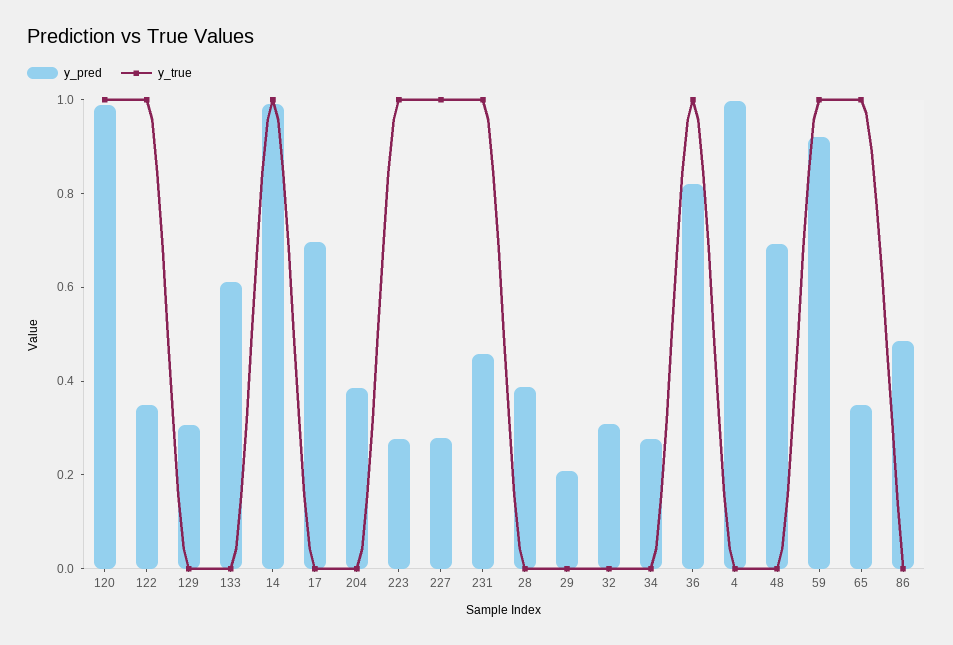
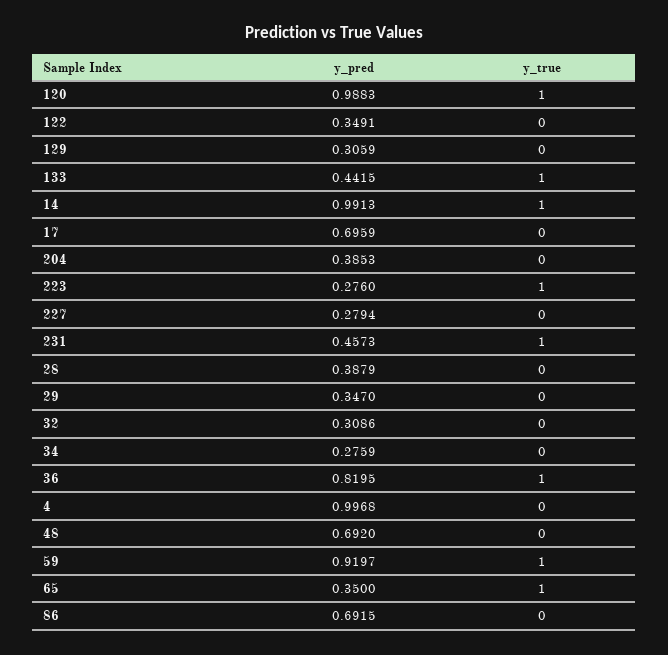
  {
    "y_pred": {
      "120": 0.9883,
      "122": 0.3491,
      "129": 0.3059,
-     "133": 0.6,
+     "133": 0.4415,
      "14": 0.9913,
      "17": 0.6959,
      "204": 0.3853,
      "223": 0.276,
      "227": 0.2794,
      "231": 0.4573,
      "28": 0.3879,
-     "29": 0.2,
+     "29": 0.347,
      "32": 0.3086,
      "34": 0.2759,
      "36": 0.8195,
      "4": 0.9968,
      "48": 0.692,
      "59": 0.9197,
      "65": 0.35,
-     "86": 0.5
+     "86": 0.6915
    },
    "y_true": {
      "120": 1,
-     "122": 1,
+     "122": 0,
      "129": 0,
-     "133": 0,
+     "133": 1,
      "14": 1,
      "17": 0,
      "204": 0,
      "223": 1,
-     "227": 1,
+     "227": 0,
      "231": 1,
      "28": 0,
      "29": 0,
      "32": 0,
      "34": 0,
      "36": 1,
      "4": 0,
      "48": 0,
      "59": 1,
      "65": 1,
      "86": 0
    }
  }

